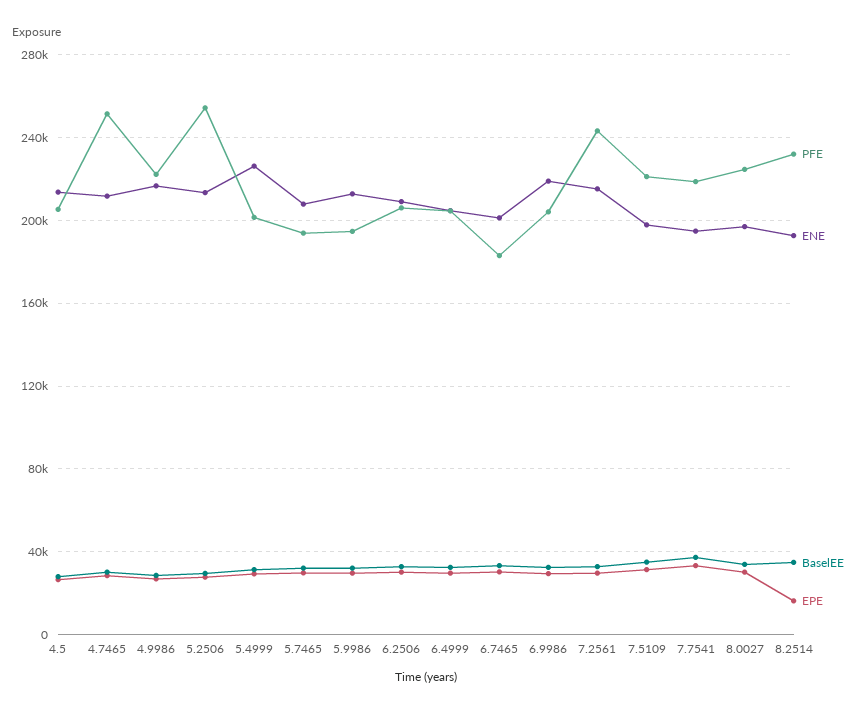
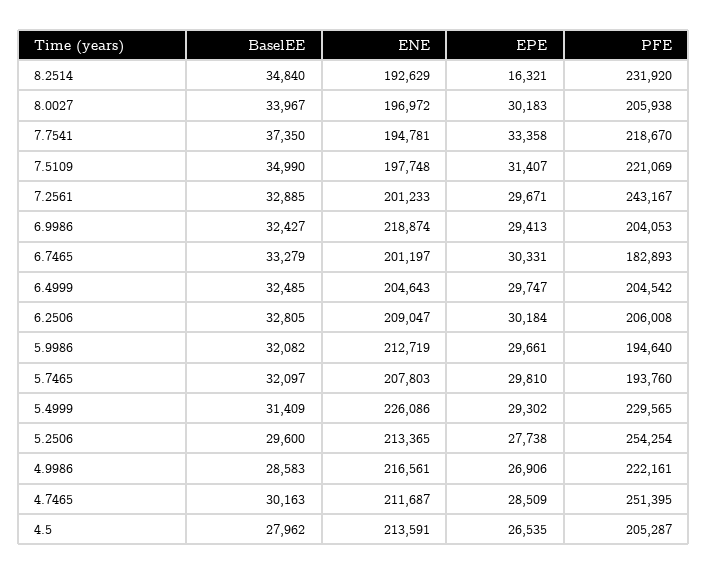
  {
    "PFE": {
      "4.5": 205287,
      "4.7465": 251395,
      "4.9986": 222161,
      "5.2506": 254254,
-     "5.4999": 200000,
+     "5.4999": 229565,
      "5.7465": 193760,
      "5.9986": 194640,
      "6.2506": 206008,
      "6.4999": 204542,
      "6.7465": 182893,
      "6.9986": 204053,
      "7.2561": 243167,
      "7.5109": 221069,
      "7.7541": 218670,
-     "8.0027": 225000,
+     "8.0027": 205938,
      "8.2514": 231920
    },
    "ENE": {
      "4.5": 213591,
      "4.7465": 211687,
      "4.9986": 216561,
      "5.2506": 213365,
      "5.4999": 226086,
      "5.7465": 207803,
      "5.9986": 212719,
      "6.2506": 209047,
      "6.4999": 204643,
      "6.7465": 201197,
      "6.9986": 218874,
-     "7.2561": 215000,
+     "7.2561": 201233,
      "7.5109": 197748,
      "7.7541": 194781,
      "8.0027": 196972,
      "8.2514": 192629
    },
    "BaselEE": {
      "4.5": 27962,
      "4.7465": 30163,
      "4.9986": 28583,
      "5.2506": 29600,
      "5.4999": 31409,
      "5.7465": 32097,
      "5.9986": 32082,
      "6.2506": 32805,
      "6.4999": 32485,
      "6.7465": 33279,
      "6.9986": 32427,
      "7.2561": 32885,
      "7.5109": 34990,
      "7.7541": 37350,
      "8.0027": 33967,
      "8.2514": 34840
    },
    "EPE": {
      "4.5": 26535,
      "4.7465": 28509,
      "4.9986": 26906,
      "5.2506": 27738,
      "5.4999": 29302,
      "5.7465": 29810,
      "5.9986": 29661,
      "6.2506": 30184,
      "6.4999": 29747,
      "6.7465": 30331,
      "6.9986": 29413,
      "7.2561": 29671,
      "7.5109": 31407,
      "7.7541": 33358,
      "8.0027": 30183,
      "8.2514": 16321
    }
  }

